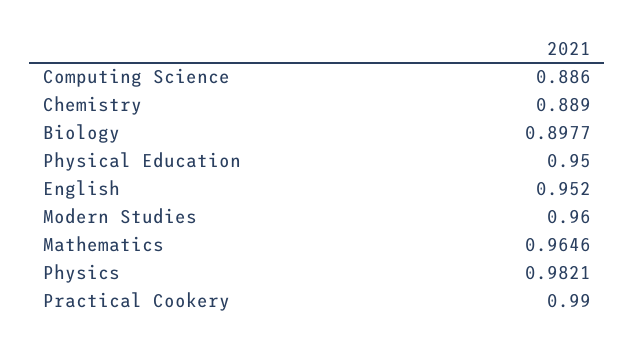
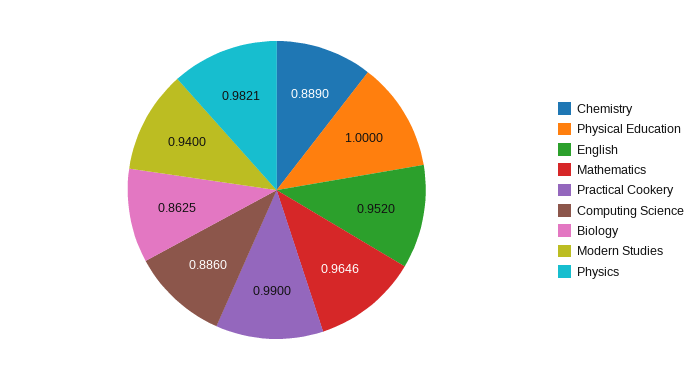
  {
    "Computing Science": 0.886,
    "Chemistry": 0.889,
-   "Biology": 0.8977,
+   "Biology": 0.8625,
-   "Physical Education": 0.95,
+   "Physical Education": 1,
    "English": 0.952,
-   "Modern Studies": 0.96,
+   "Modern Studies": 0.94,
    "Mathematics": 0.9646,
    "Physics": 0.9821,
    "Practical Cookery": 0.99
  }

